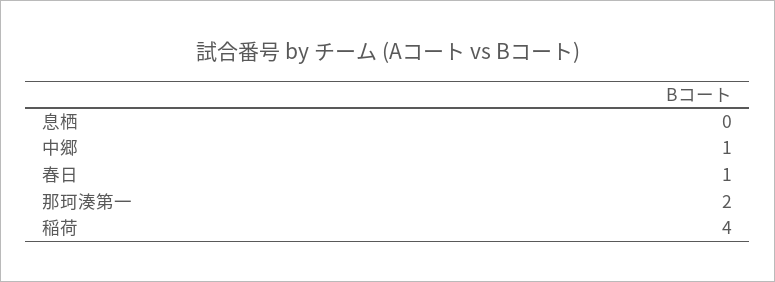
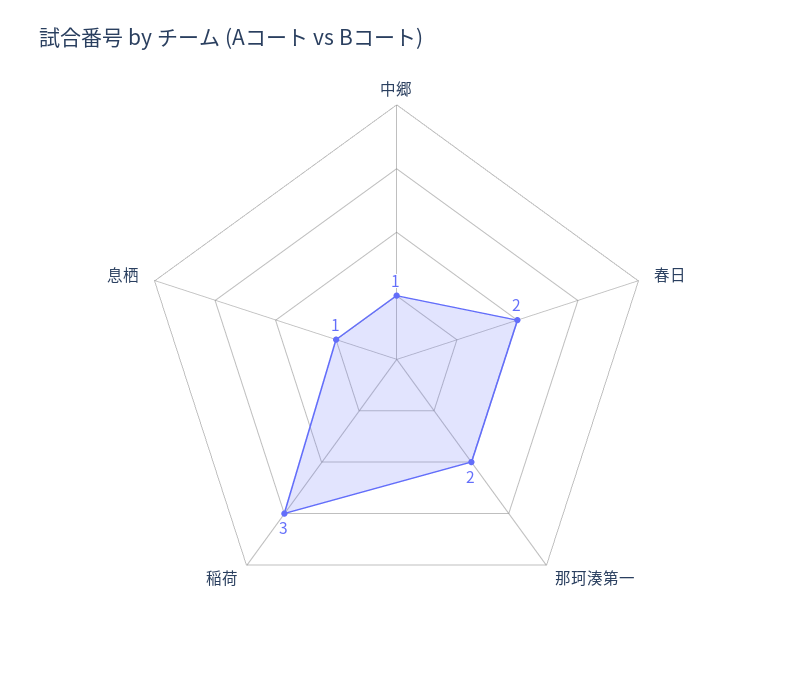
  {
-   "息栖": 0,
+   "息栖": 1,
    "中郷": 1,
-   "春日": 1,
+   "春日": 2,
    "那珂湊第一": 2,
-   "稲荷": 4
+   "稲荷": 3
  }

